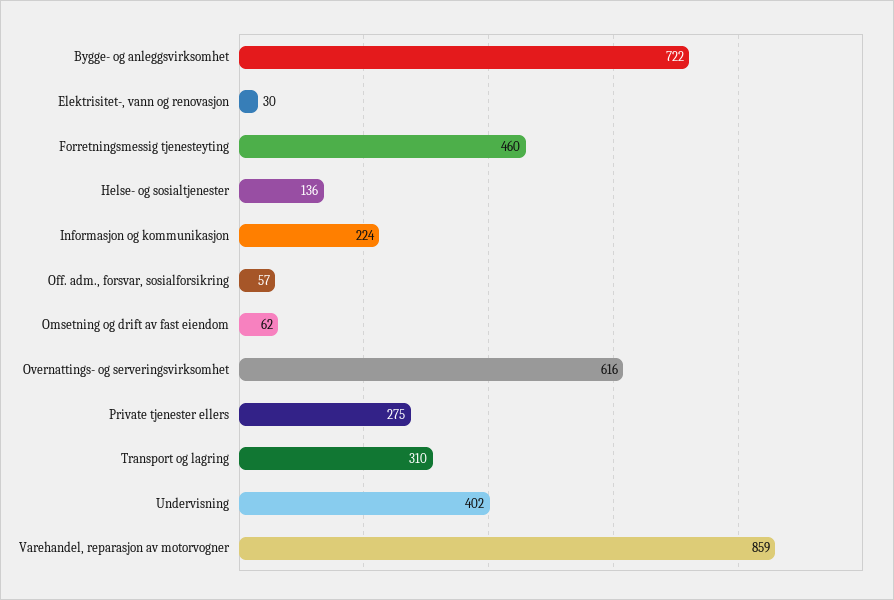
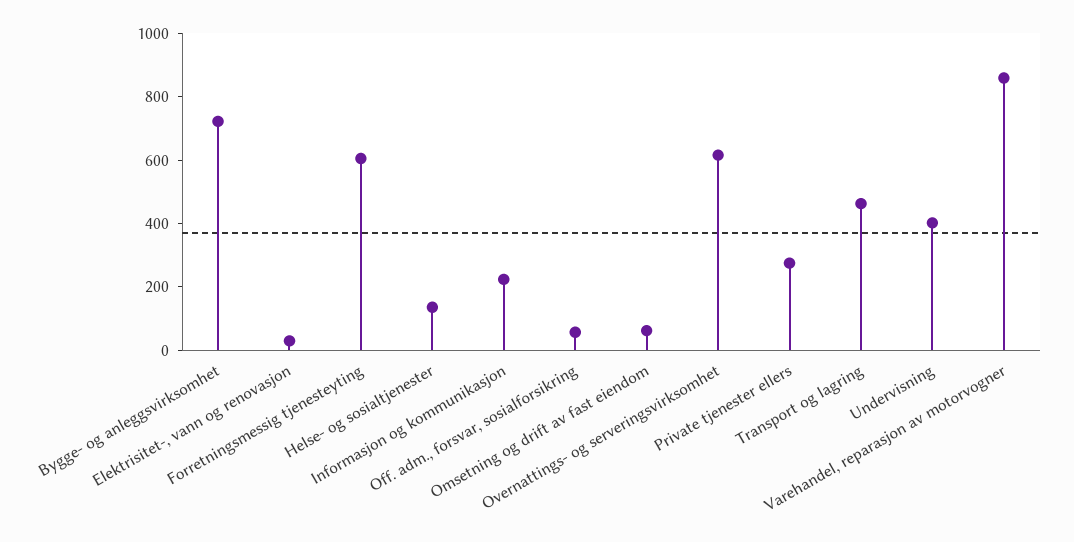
  {
    "Bygge- og anleggsvirksomhet": 722,
    "Elektrisitet-, vann og renovasjon": 30,
-   "Forretningsmessig tjenesteyting": 460,
+   "Forretningsmessig tjenesteyting": 600,
    "Helse- og sosialtjenester": 136,
    "Informasjon og kommunikasjon": 224,
    "Off. adm., forsvar, sosialforsikring": 57,
    "Omsetning og drift av fast eiendom": 62,
    "Overnattings- og serveringsvirksomhet": 616,
    "Private tjenester ellers": 275,
-   "Transport og lagring": 310,
+   "Transport og lagring": 450,
    "Undervisning": 402,
    "Varehandel, reparasjon av motorvogner": 859
  }

